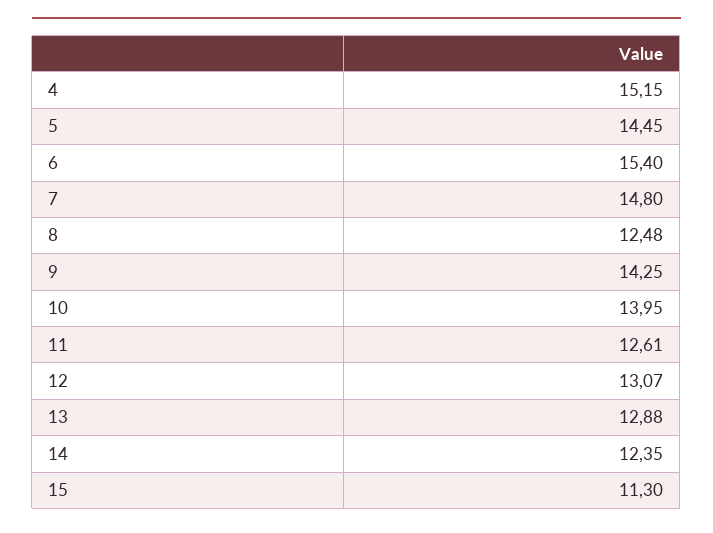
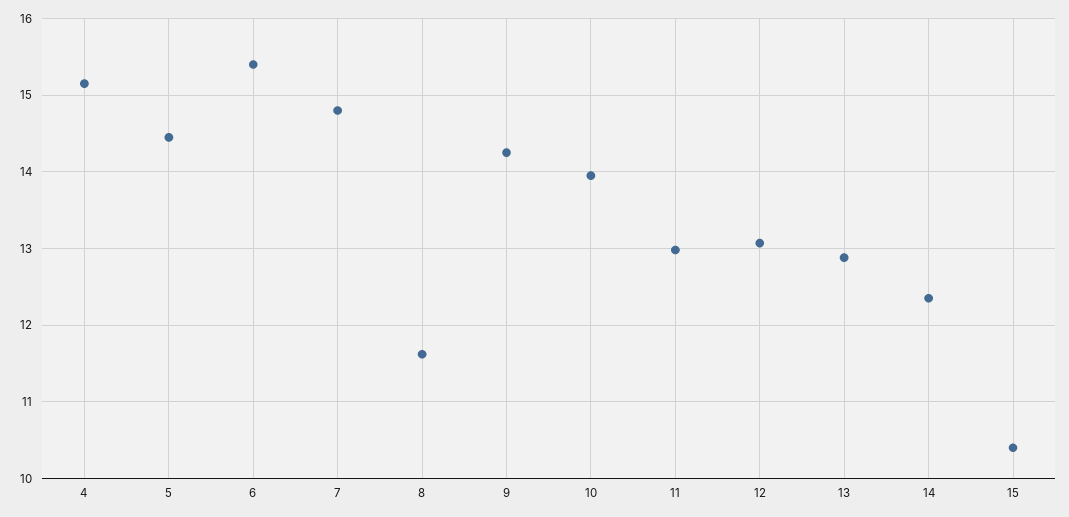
  {
    "4": 15.15,
    "5": 14.45,
    "6": 15.4,
    "7": 14.8,
-   "8": 12.48,
+   "8": 11.6,
    "9": 14.25,
    "10": 13.95,
-   "11": 12.61,
+   "11": 13,
    "12": 13.07,
    "13": 12.88,
    "14": 12.35,
-   "15": 11.3
+   "15": 10.4
  }

